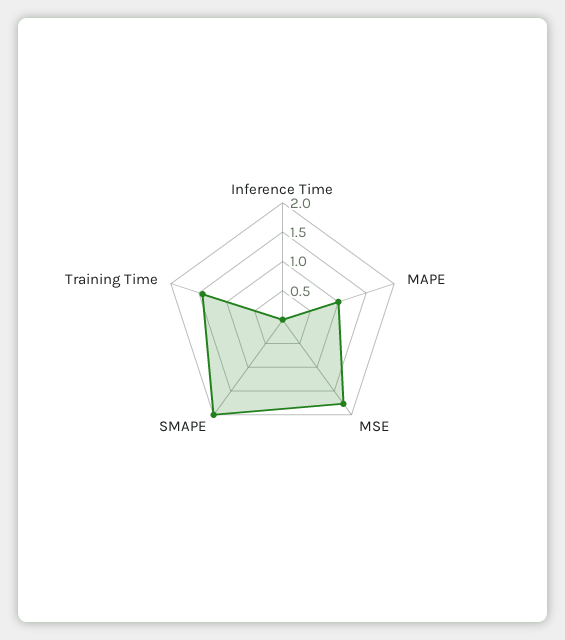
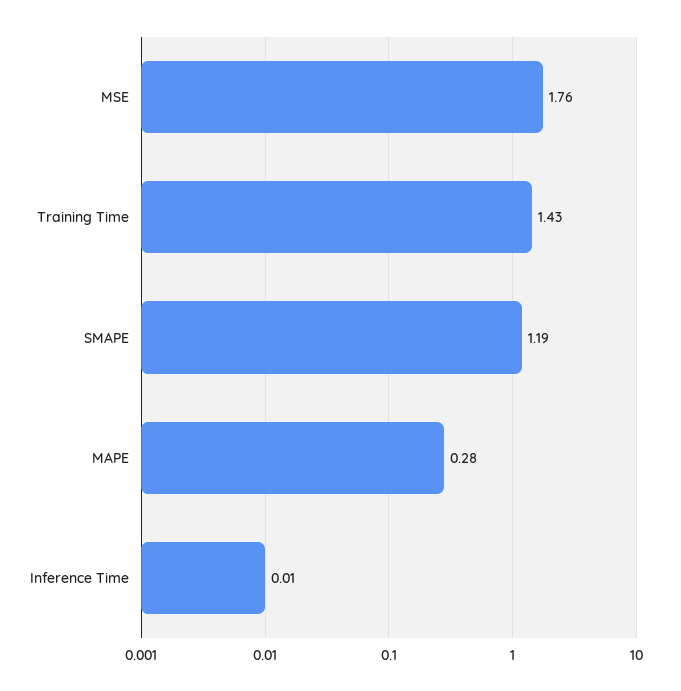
  {
    "Inference Time": 0.01,
-   "MAPE": 1,
+   "MAPE": 0.28,
    "MSE": 1.76,
-   "SMAPE": 2,
+   "SMAPE": 1.19,
    "Training Time": 1.43
  }

